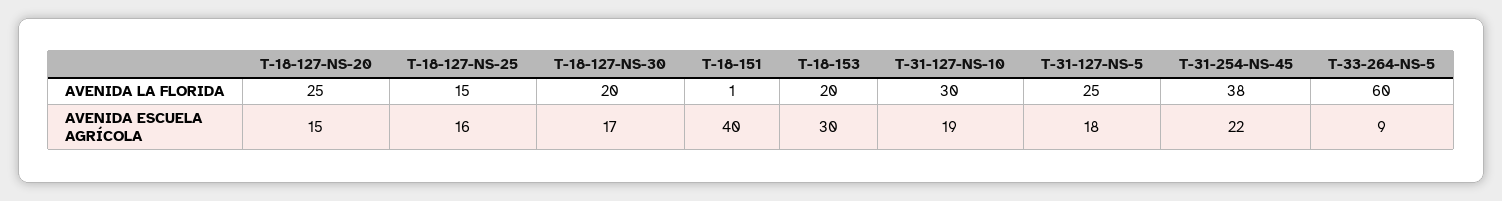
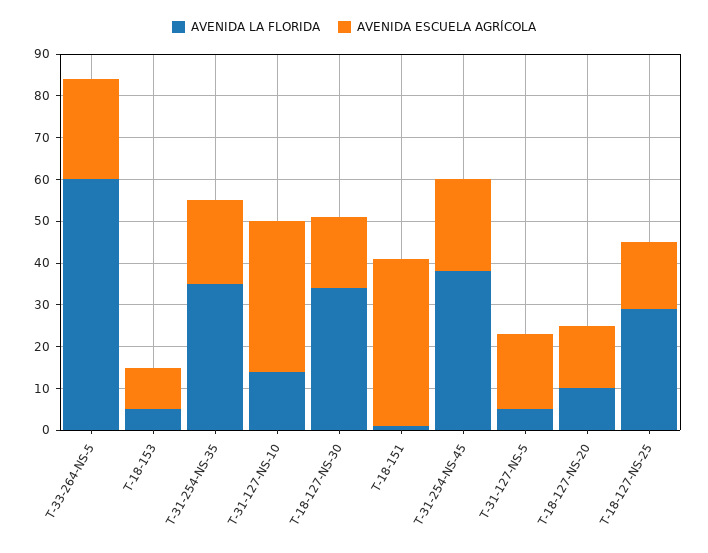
  {
    "AVENIDA LA FLORIDA": {
-     "T-18-127-NS-20": 25,
+     "T-18-127-NS-20": 10,
-     "T-18-127-NS-25": 15,
+     "T-18-127-NS-25": 30,
-     "T-18-127-NS-30": 20,
+     "T-18-127-NS-30": 35,
      "T-18-151": 1,
-     "T-18-153": 20,
+     "T-18-153": 5,
-     "T-31-127-NS-10": 30,
+     "T-31-127-NS-10": 15,
-     "T-31-127-NS-5": 25,
+     "T-31-127-NS-5": 5,
      "T-31-254-NS-45": 38,
-     "T-33-264-NS-5": 60
+     "T-33-264-NS-5": 60,
+     "T-31-254-NS-35": 35
    },
    "AVENIDA ESCUELA AGRÍCOLA": {
      "T-18-127-NS-20": 15,
      "T-18-127-NS-25": 16,
      "T-18-127-NS-30": 17,
      "T-18-151": 40,
-     "T-18-153": 30,
+     "T-18-153": 10,
-     "T-31-127-NS-10": 19,
+     "T-31-127-NS-10": 35,
      "T-31-127-NS-5": 18,
      "T-31-254-NS-45": 22,
-     "T-33-264-NS-5": 9
+     "T-33-264-NS-5": 25,
+     "T-31-254-NS-35": 20
    }
  }

